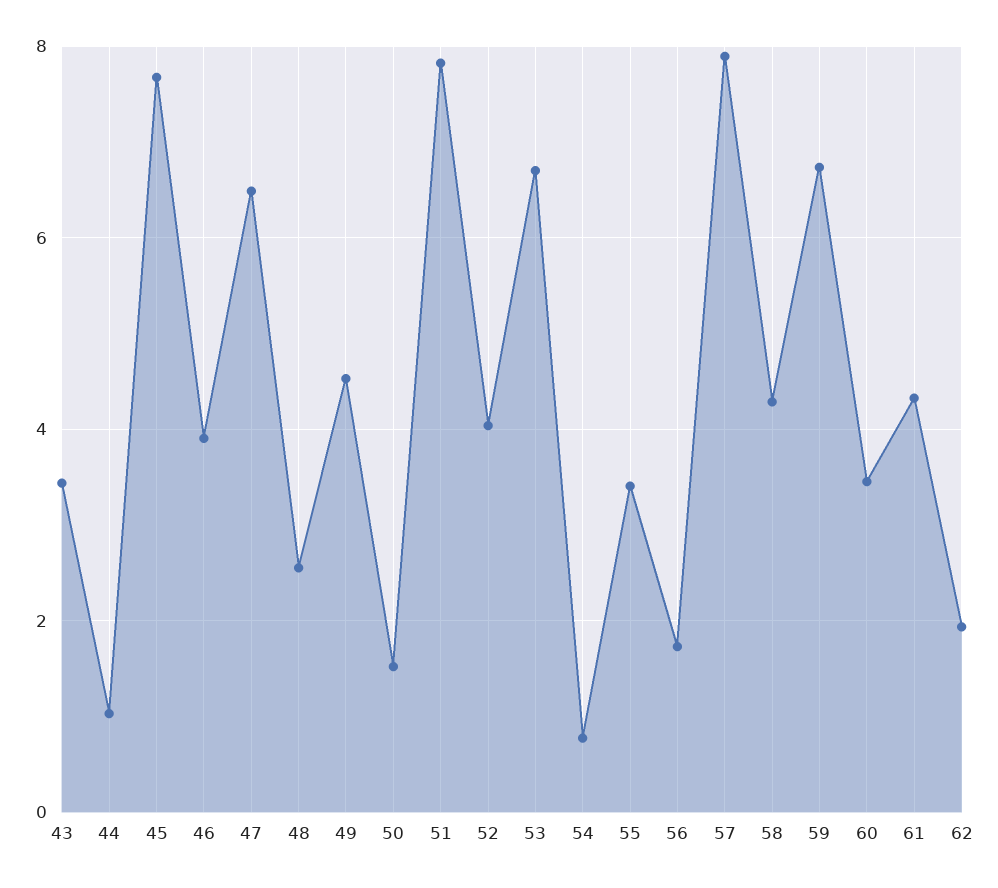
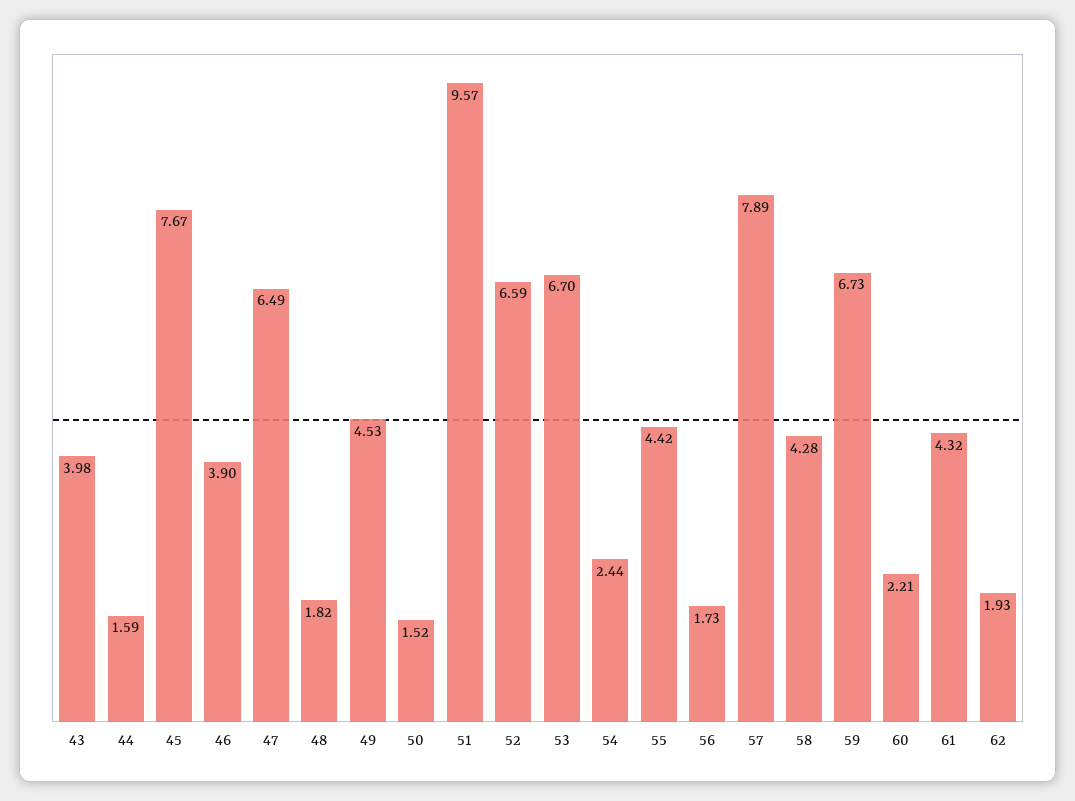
  {
-   "43": 3.4,
+   "43": 3.98,
-   "44": 1,
+   "44": 1.59,
    "45": 7.67,
    "46": 3.9,
    "47": 6.49,
-   "48": 2.6,
+   "48": 1.82,
    "49": 4.53,
    "50": 1.52,
-   "51": 7.8,
+   "51": 9.57,
-   "52": 4,
+   "52": 6.59,
    "53": 6.7,
-   "54": 0.8,
+   "54": 2.44,
-   "55": 3.4,
+   "55": 4.42,
    "56": 1.73,
    "57": 7.89,
    "58": 4.28,
    "59": 6.73,
-   "60": 3.4,
+   "60": 2.21,
    "61": 4.32,
    "62": 1.93
  }

